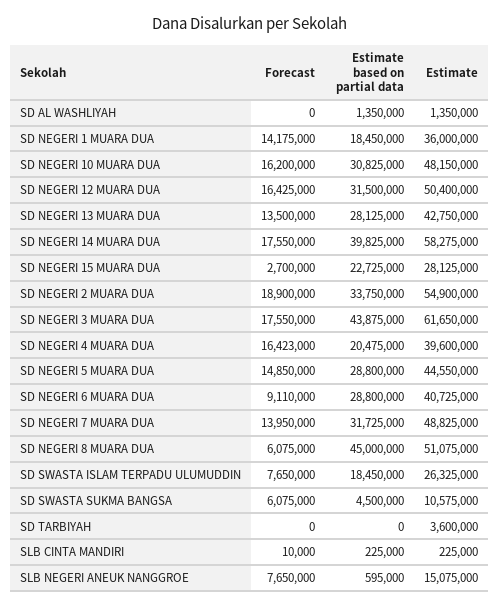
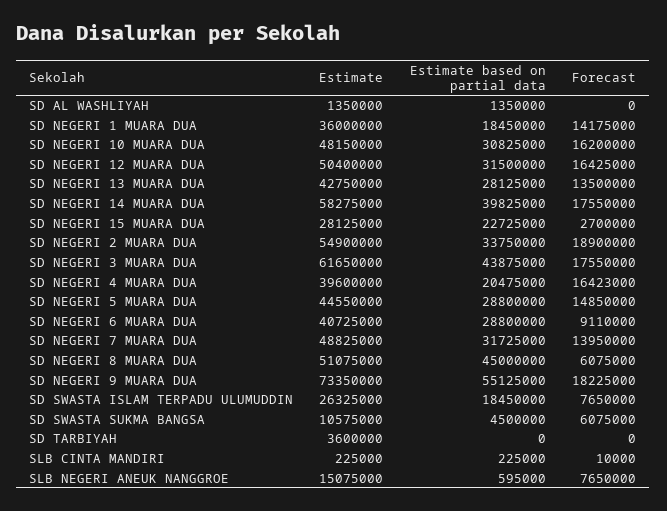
  {
    "Forecast": {
      "SD AL WASHLIYAH": 0,
      "SD NEGERI 1 MUARA DUA": 14175000,
      "SD NEGERI 10 MUARA DUA": 16200000,
      "SD NEGERI 12 MUARA DUA": 16425000,
      "SD NEGERI 13 MUARA DUA": 13500000,
      "SD NEGERI 14 MUARA DUA": 17550000,
      "SD NEGERI 15 MUARA DUA": 2700000,
      "SD NEGERI 2 MUARA DUA": 18900000,
      "SD NEGERI 3 MUARA DUA": 17550000,
      "SD NEGERI 4 MUARA DUA": 16423000,
      "SD NEGERI 5 MUARA DUA": 14850000,
      "SD NEGERI 6 MUARA DUA": 9110000,
      "SD NEGERI 7 MUARA DUA": 13950000,
      "SD NEGERI 8 MUARA DUA": 6075000,
      "SD SWASTA ISLAM TERPADU ULUMUDDIN": 7650000,
      "SD SWASTA SUKMA BANGSA": 6075000,
      "SD TARBIYAH": 0,
      "SLB CINTA MANDIRI": 10000,
-     "SLB NEGERI ANEUK NANGGROE": 7650000
+     "SLB NEGERI ANEUK NANGGROE": 7650000,
+     "SD NEGERI 9 MUARA DUA": 18225000
    },
    "Estimate based on partial data": {
      "SD AL WASHLIYAH": 1350000,
      "SD NEGERI 1 MUARA DUA": 18450000,
      "SD NEGERI 10 MUARA DUA": 30825000,
      "SD NEGERI 12 MUARA DUA": 31500000,
      "SD NEGERI 13 MUARA DUA": 28125000,
      "SD NEGERI 14 MUARA DUA": 39825000,
      "SD NEGERI 15 MUARA DUA": 22725000,
      "SD NEGERI 2 MUARA DUA": 33750000,
      "SD NEGERI 3 MUARA DUA": 43875000,
      "SD NEGERI 4 MUARA DUA": 20475000,
      "SD NEGERI 5 MUARA DUA": 28800000,
      "SD NEGERI 6 MUARA DUA": 28800000,
      "SD NEGERI 7 MUARA DUA": 31725000,
      "SD NEGERI 8 MUARA DUA": 45000000,
      "SD SWASTA ISLAM TERPADU ULUMUDDIN": 18450000,
      "SD SWASTA SUKMA BANGSA": 4500000,
      "SD TARBIYAH": 0,
      "SLB CINTA MANDIRI": 225000,
-     "SLB NEGERI ANEUK NANGGROE": 595000
+     "SLB NEGERI ANEUK NANGGROE": 595000,
+     "SD NEGERI 9 MUARA DUA": 55125000
    },
    "Estimate": {
      "SD AL WASHLIYAH": 1350000,
      "SD NEGERI 1 MUARA DUA": 36000000,
      "SD NEGERI 10 MUARA DUA": 48150000,
      "SD NEGERI 12 MUARA DUA": 50400000,
      "SD NEGERI 13 MUARA DUA": 42750000,
      "SD NEGERI 14 MUARA DUA": 58275000,
      "SD NEGERI 15 MUARA DUA": 28125000,
      "SD NEGERI 2 MUARA DUA": 54900000,
      "SD NEGERI 3 MUARA DUA": 61650000,
      "SD NEGERI 4 MUARA DUA": 39600000,
      "SD NEGERI 5 MUARA DUA": 44550000,
      "SD NEGERI 6 MUARA DUA": 40725000,
      "SD NEGERI 7 MUARA DUA": 48825000,
      "SD NEGERI 8 MUARA DUA": 51075000,
      "SD SWASTA ISLAM TERPADU ULUMUDDIN": 26325000,
      "SD SWASTA SUKMA BANGSA": 10575000,
      "SD TARBIYAH": 3600000,
      "SLB CINTA MANDIRI": 225000,
-     "SLB NEGERI ANEUK NANGGROE": 15075000
+     "SLB NEGERI ANEUK NANGGROE": 15075000,
+     "SD NEGERI 9 MUARA DUA": 73350000
    }
  }

